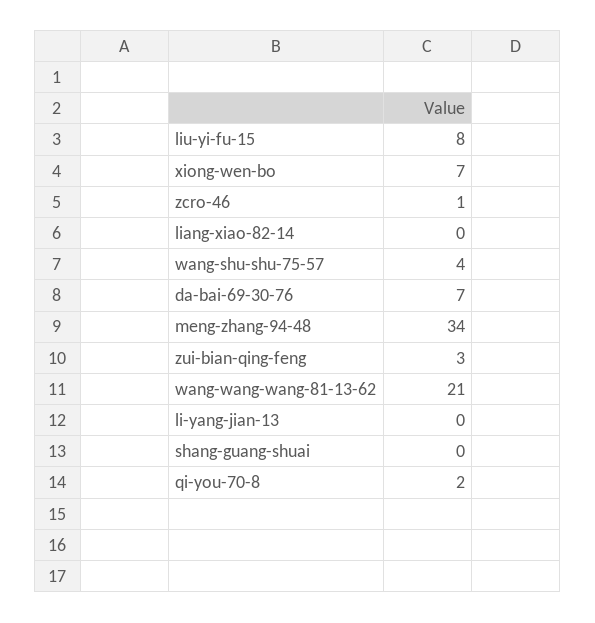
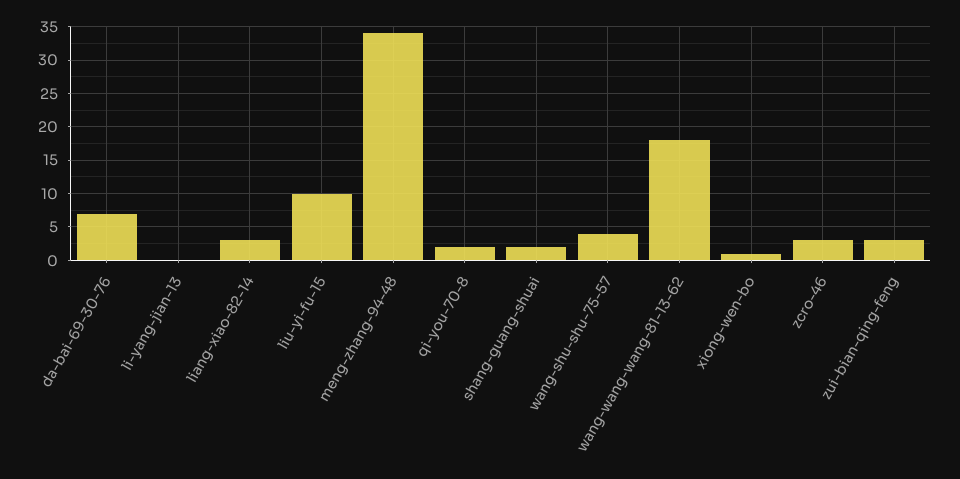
  {
-   "liu-yi-fu-15": 8,
+   "liu-yi-fu-15": 10,
-   "xiong-wen-bo": 7,
+   "xiong-wen-bo": 1,
-   "zcro-46": 1,
+   "zcro-46": 3,
-   "liang-xiao-82-14": 0,
+   "liang-xiao-82-14": 3,
    "wang-shu-shu-75-57": 4,
    "da-bai-69-30-76": 7,
    "meng-zhang-94-48": 34,
    "zui-bian-qing-feng": 3,
-   "wang-wang-wang-81-13-62": 21,
+   "wang-wang-wang-81-13-62": 18,
    "li-yang-jian-13": 0,
-   "shang-guang-shuai": 0,
+   "shang-guang-shuai": 2,
    "qi-you-70-8": 2
  }

